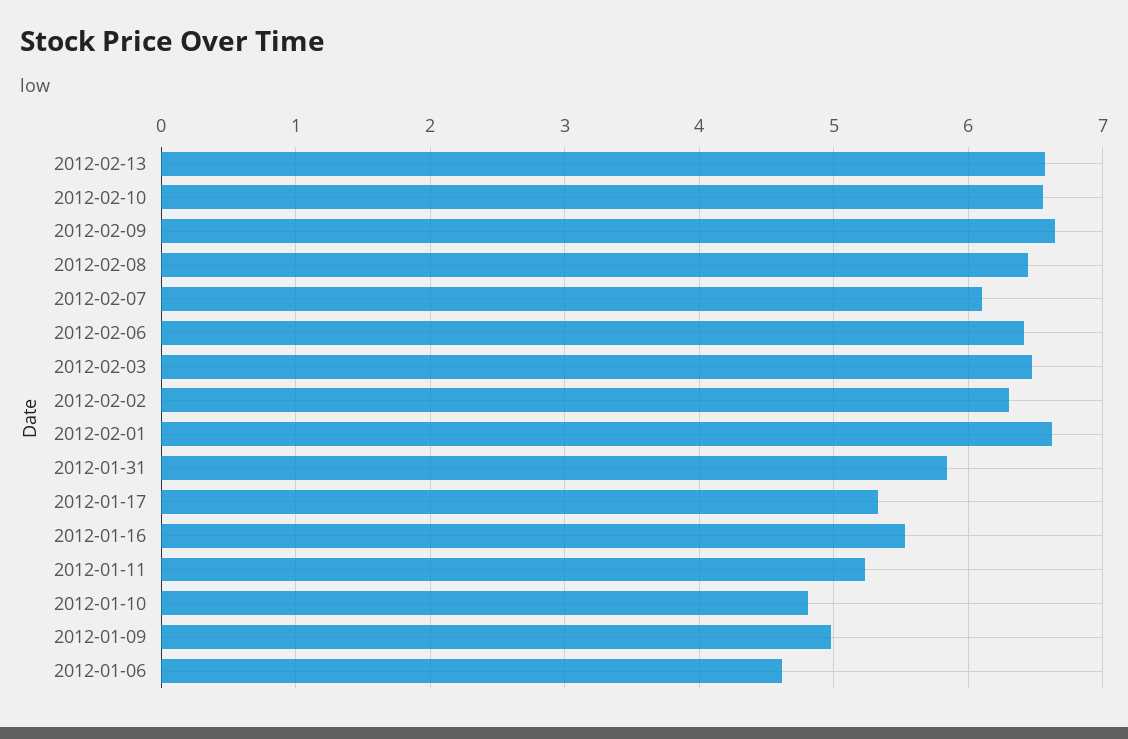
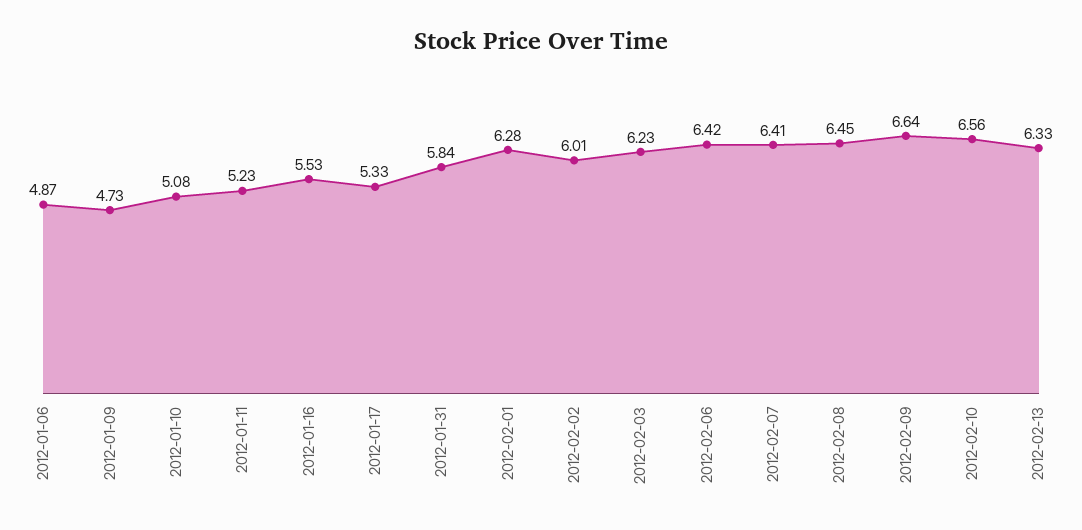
  {
-   "2012-02-13": 6.6,
+   "2012-02-13": 6.33,
    "2012-02-10": 6.56,
    "2012-02-09": 6.64,
    "2012-02-08": 6.45,
-   "2012-02-07": 6.1,
+   "2012-02-07": 6.41,
    "2012-02-06": 6.42,
-   "2012-02-03": 6.5,
+   "2012-02-03": 6.23,
-   "2012-02-02": 6.3,
+   "2012-02-02": 6.01,
-   "2012-02-01": 6.6,
+   "2012-02-01": 6.28,
    "2012-01-31": 5.84,
    "2012-01-17": 5.33,
    "2012-01-16": 5.53,
    "2012-01-11": 5.23,
-   "2012-01-10": 4.8,
+   "2012-01-10": 5.08,
-   "2012-01-09": 5,
+   "2012-01-09": 4.73,
-   "2012-01-06": 4.6
+   "2012-01-06": 4.87
  }

